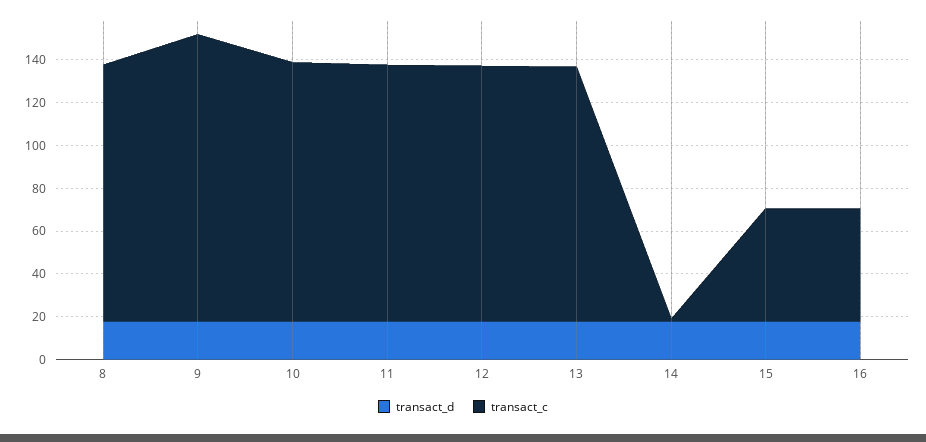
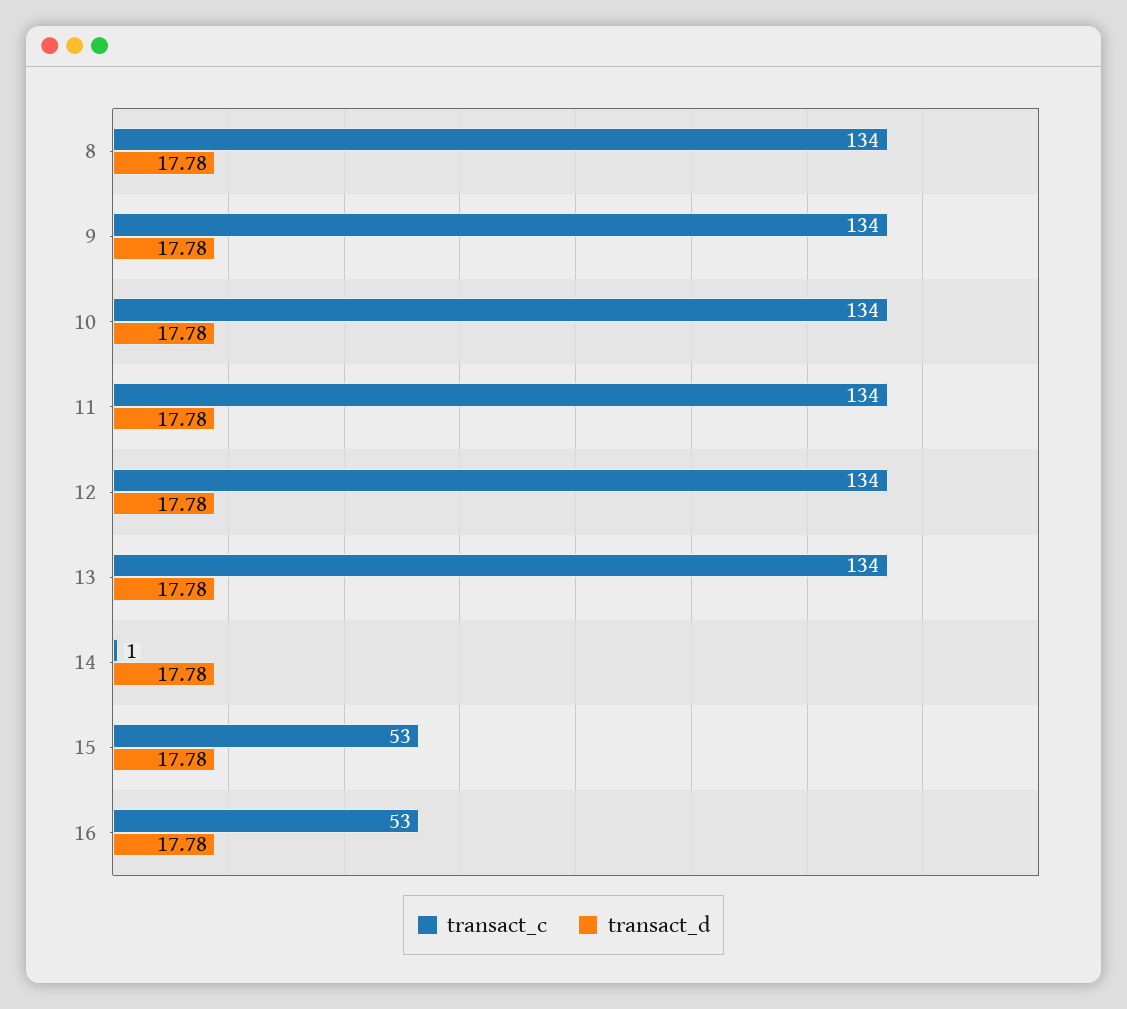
  {
    "transact_d": {
      "8": 17.78,
      "9": 17.78,
      "10": 17.78,
      "11": 17.78,
      "12": 17.78,
      "13": 17.78,
      "14": 17.78,
      "15": 17.78,
      "16": 17.78
    },
    "transact_c": {
-     "8": 120,
+     "8": 134,
      "9": 134,
-     "10": 120,
+     "10": 134,
-     "11": 120,
+     "11": 134,
-     "12": 120,
+     "12": 134,
-     "13": 120,
+     "13": 134,
      "14": 1,
      "15": 53,
      "16": 53
    }
  }

